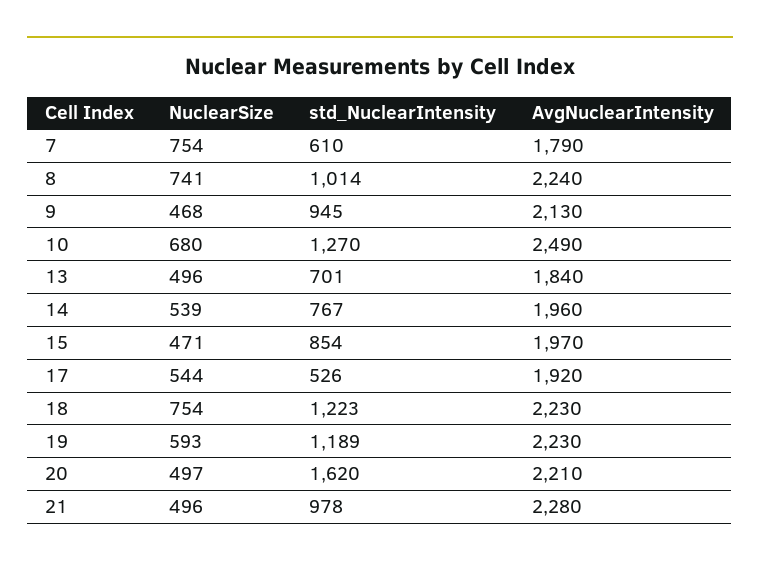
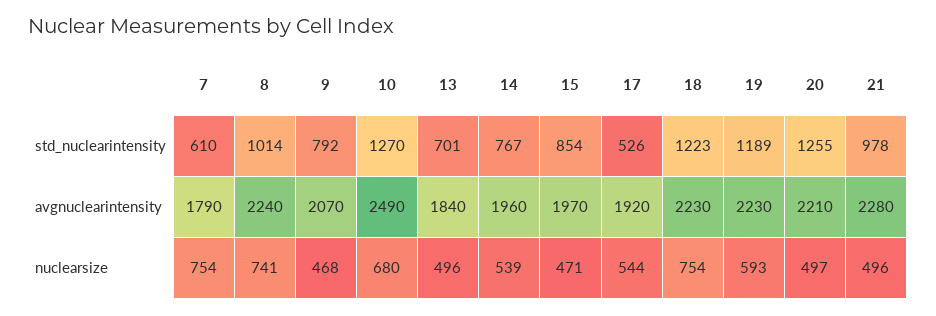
  {
    "NuclearSize": {
      "7": 754,
      "8": 741,
      "9": 468,
      "10": 680,
      "13": 496,
      "14": 539,
      "15": 471,
      "17": 544,
      "18": 754,
      "19": 593,
      "20": 497,
      "21": 496
    },
    "std_NuclearIntensity": {
      "7": 610,
      "8": 1014,
-     "9": 945,
+     "9": 792,
      "10": 1270,
      "13": 701,
      "14": 767,
      "15": 854,
      "17": 526,
      "18": 1223,
      "19": 1189,
-     "20": 1620,
+     "20": 1255,
      "21": 978
    },
    "AvgNuclearIntensity": {
      "7": 1790,
      "8": 2240,
-     "9": 2130,
+     "9": 2070,
      "10": 2490,
      "13": 1840,
      "14": 1960,
      "15": 1970,
      "17": 1920,
      "18": 2230,
      "19": 2230,
      "20": 2210,
      "21": 2280
    }
  }

